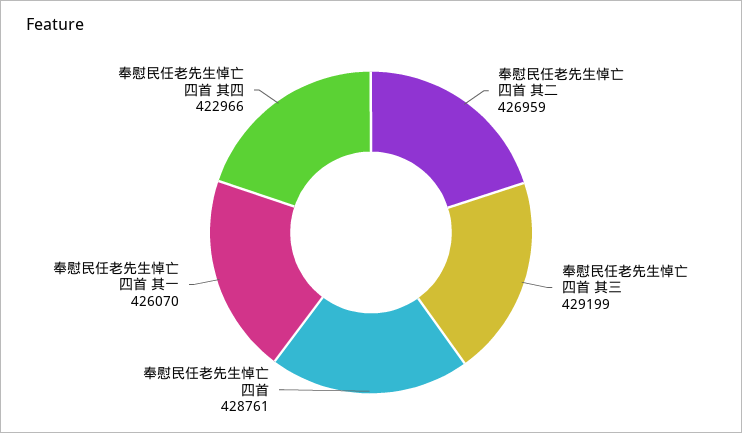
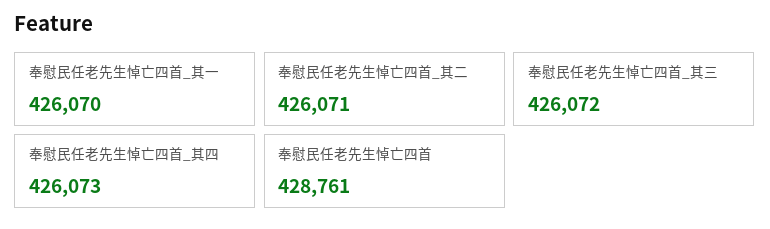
  {
-   "奉慰民任老先生悼亡四首 其二": 426959,
+   "奉慰民任老先生悼亡四首 其二": 426071,
-   "奉慰民任老先生悼亡四首 其三": 429199,
+   "奉慰民任老先生悼亡四首 其三": 426072,
    "奉慰民任老先生悼亡四首": 428761,
    "奉慰民任老先生悼亡四首 其一": 426070,
-   "奉慰民任老先生悼亡四首 其四": 422966
+   "奉慰民任老先生悼亡四首 其四": 426073
  }

